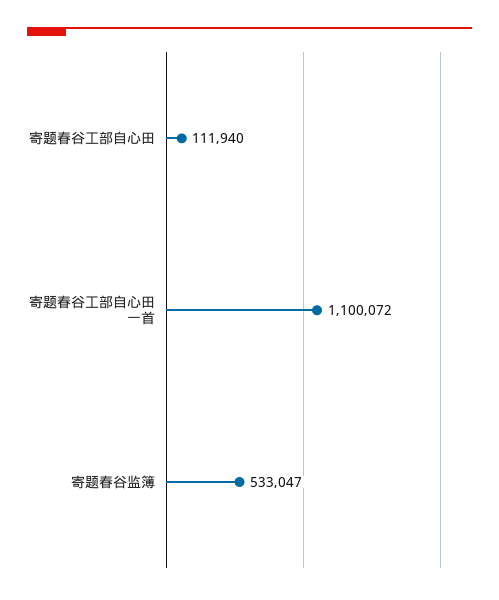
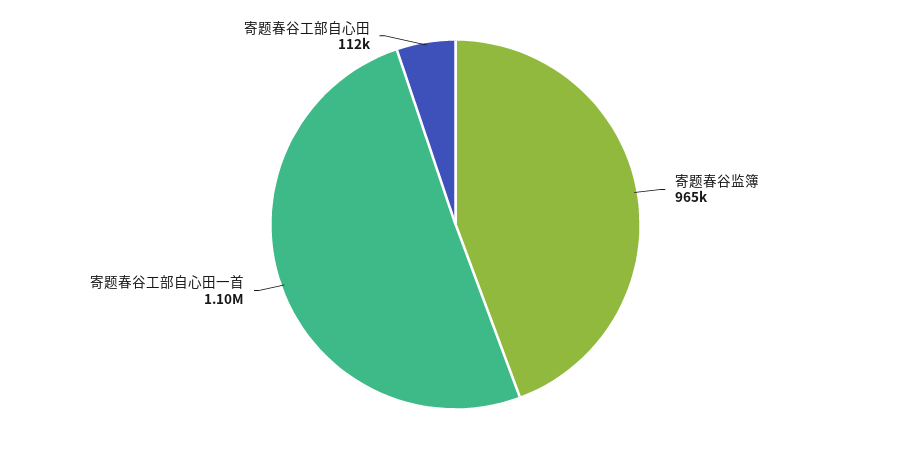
  {
    "寄题春谷工部自心田": 111940,
    "寄题春谷工部自心田一首": 1100072,
-   "寄题春谷监簿": 533047
+   "寄题春谷监簿": 965000
  }

